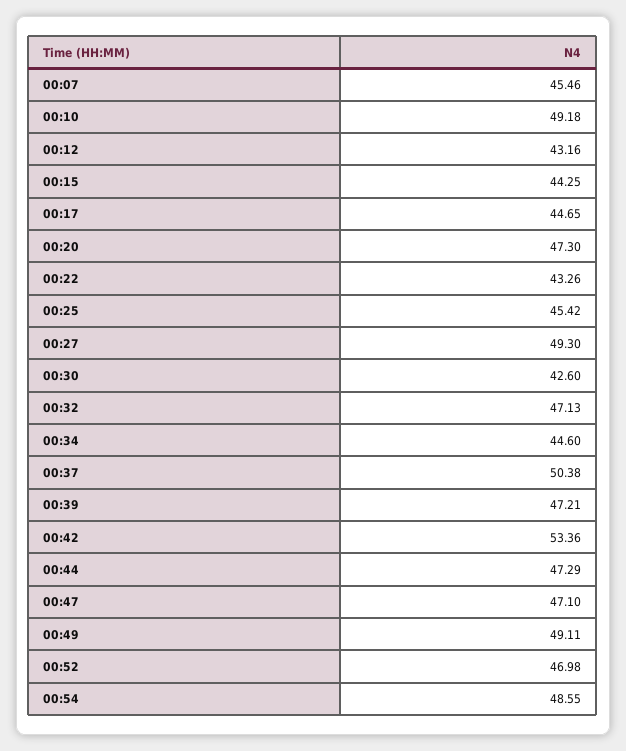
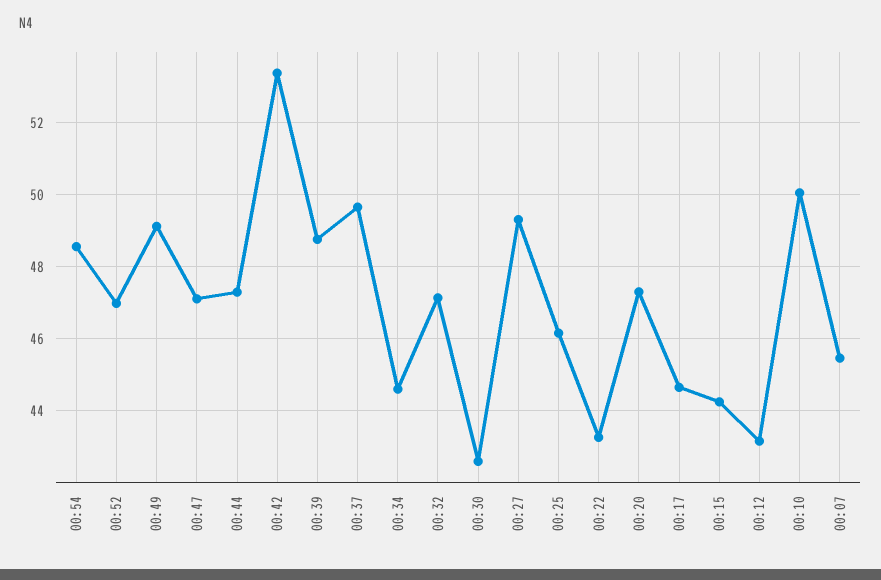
  {
    "00:07": 45.46,
-   "00:10": 49.18,
+   "00:10": 50,
    "00:12": 43.16,
    "00:15": 44.25,
    "00:17": 44.65,
    "00:20": 47.3,
    "00:22": 43.26,
-   "00:25": 45.42,
+   "00:25": 46.2,
    "00:27": 49.3,
    "00:30": 42.6,
    "00:32": 47.13,
    "00:34": 44.6,
-   "00:37": 50.38,
+   "00:37": 49.6,
-   "00:39": 47.21,
+   "00:39": 48.8,
    "00:42": 53.36,
    "00:44": 47.29,
    "00:47": 47.1,
    "00:49": 49.11,
    "00:52": 46.98,
    "00:54": 48.55
  }

